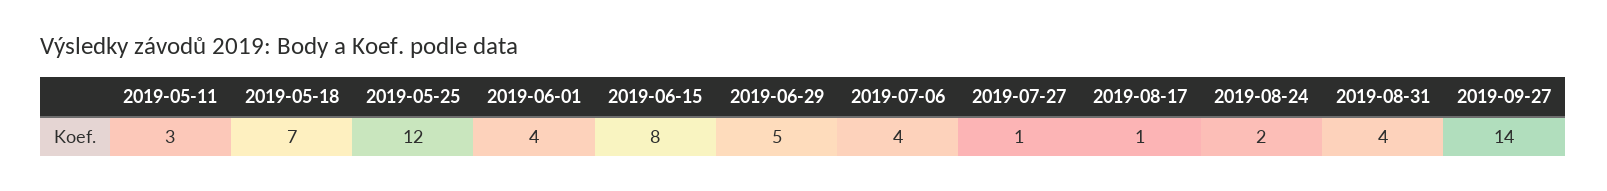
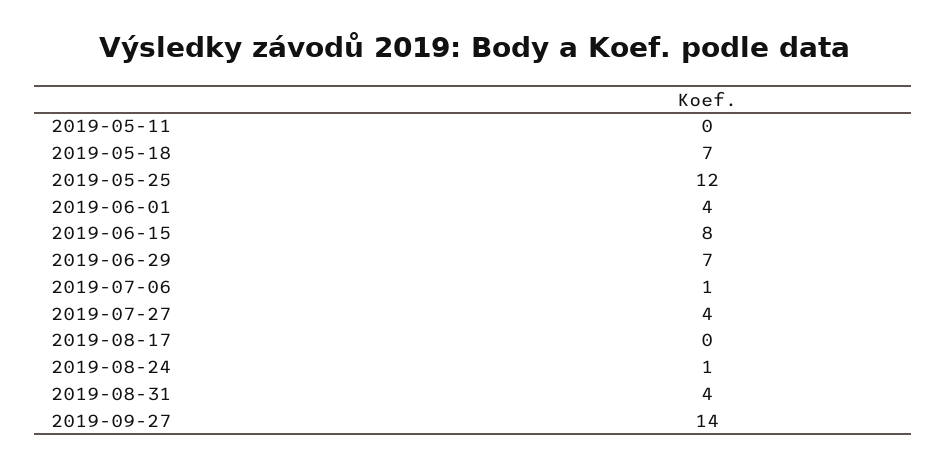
  {
-   "2019-05-11": 3,
+   "2019-05-11": 0,
    "2019-05-18": 7,
    "2019-05-25": 12,
    "2019-06-01": 4,
    "2019-06-15": 8,
-   "2019-06-29": 5,
+   "2019-06-29": 7,
-   "2019-07-06": 4,
+   "2019-07-06": 1,
-   "2019-07-27": 1,
+   "2019-07-27": 4,
-   "2019-08-17": 1,
+   "2019-08-17": 0,
-   "2019-08-24": 2,
+   "2019-08-24": 1,
    "2019-08-31": 4,
    "2019-09-27": 14
  }

